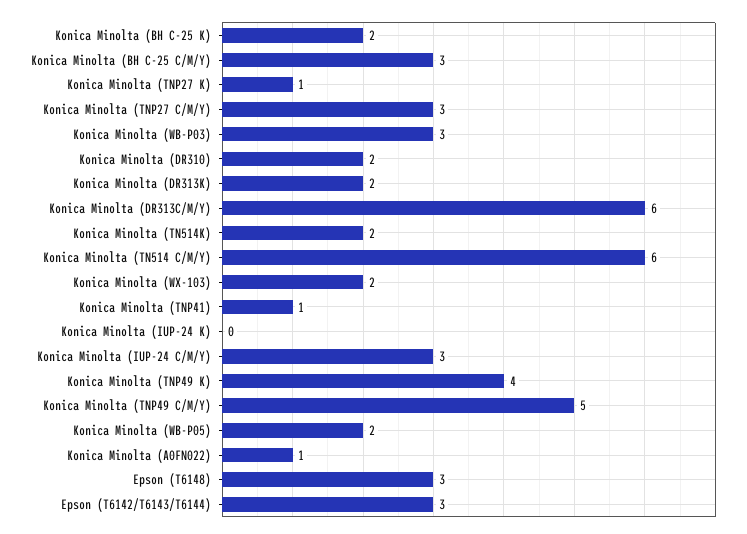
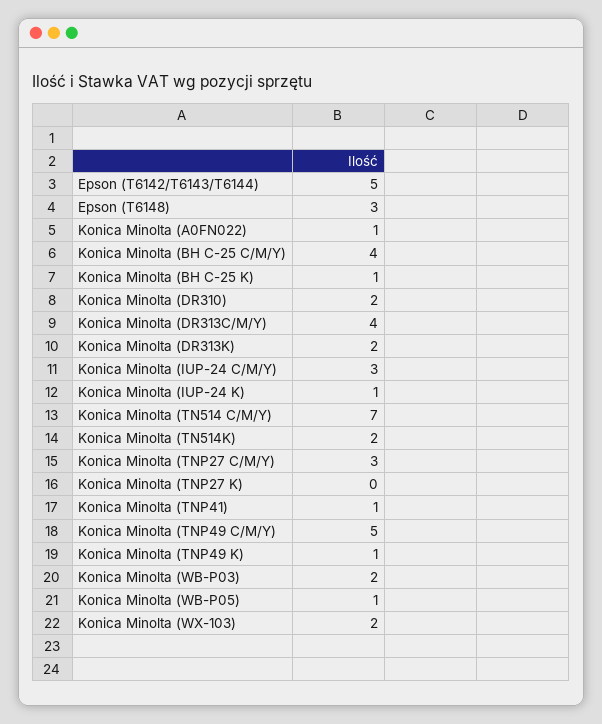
  {
-   "Konica Minolta (BH C-25 K)": 2,
+   "Konica Minolta (BH C-25 K)": 1,
-   "Konica Minolta (BH C-25 C/M/Y)": 3,
+   "Konica Minolta (BH C-25 C/M/Y)": 4,
-   "Konica Minolta (TNP27 K)": 1,
+   "Konica Minolta (TNP27 K)": 0,
    "Konica Minolta (TNP27 C/M/Y)": 3,
-   "Konica Minolta (WB-P03)": 3,
+   "Konica Minolta (WB-P03)": 2,
    "Konica Minolta (DR310)": 2,
    "Konica Minolta (DR313K)": 2,
-   "Konica Minolta (DR313C/M/Y)": 6,
+   "Konica Minolta (DR313C/M/Y)": 4,
    "Konica Minolta (TN514K)": 2,
-   "Konica Minolta (TN514 C/M/Y)": 6,
+   "Konica Minolta (TN514 C/M/Y)": 7,
    "Konica Minolta (WX-103)": 2,
    "Konica Minolta (TNP41)": 1,
-   "Konica Minolta (IUP-24 K)": 0,
+   "Konica Minolta (IUP-24 K)": 1,
    "Konica Minolta (IUP-24 C/M/Y)": 3,
-   "Konica Minolta (TNP49 K)": 4,
+   "Konica Minolta (TNP49 K)": 1,
    "Konica Minolta (TNP49 C/M/Y)": 5,
-   "Konica Minolta (WB-P05)": 2,
+   "Konica Minolta (WB-P05)": 1,
    "Konica Minolta (A0FN022)": 1,
    "Epson (T6148)": 3,
-   "Epson (T6142/T6143/T6144)": 3
+   "Epson (T6142/T6143/T6144)": 5
  }

